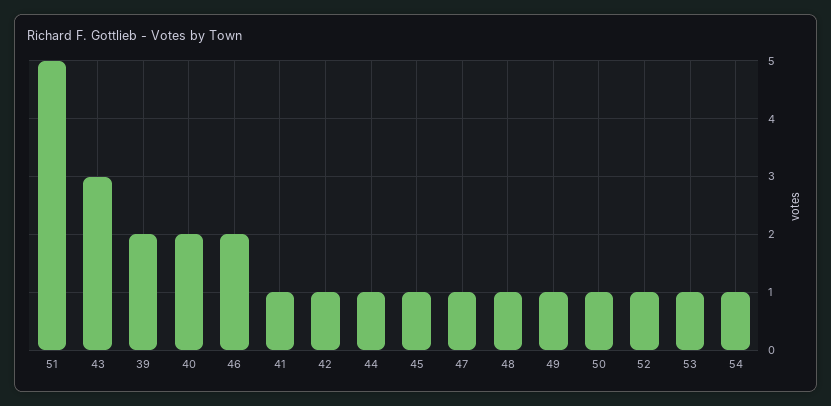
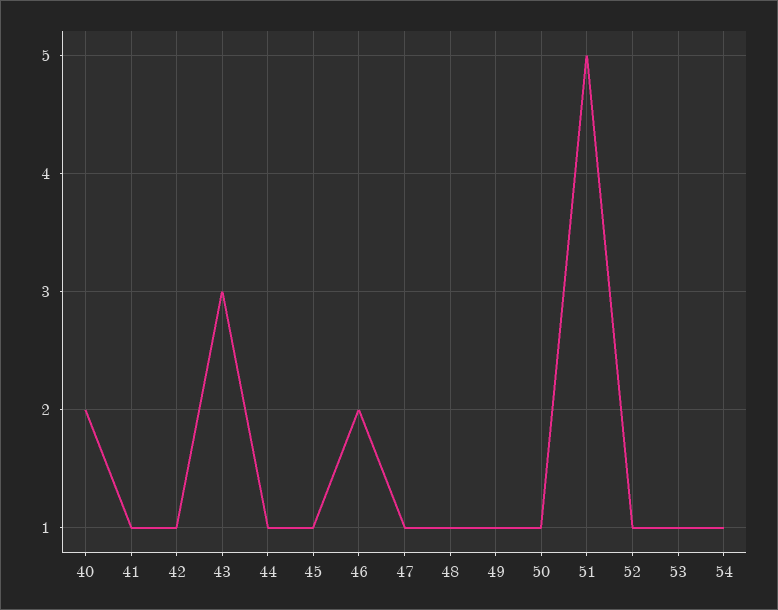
  {
    "51": 5,
    "43": 3,
-   "39": 2,
    "40": 2,
    "46": 2,
    "41": 1,
    "42": 1,
    "44": 1,
    "45": 1,
    "47": 1,
    "48": 1,
    "49": 1,
    "50": 1,
    "52": 1,
    "53": 1,
    "54": 1
  }

